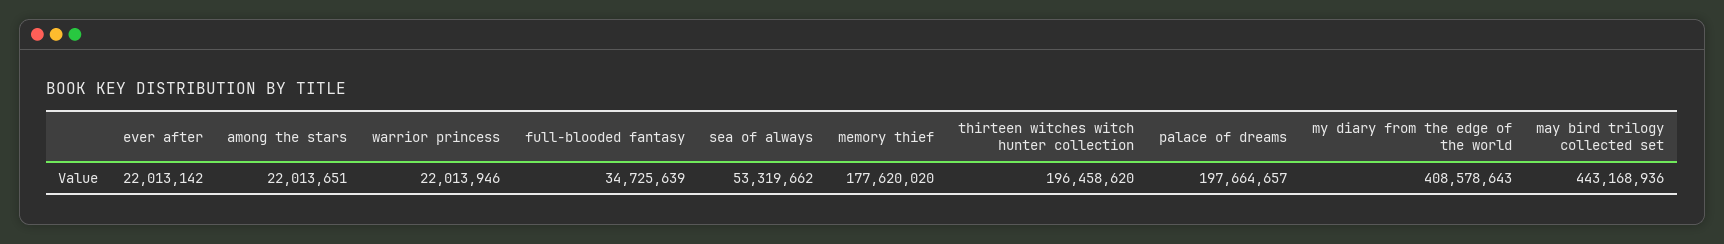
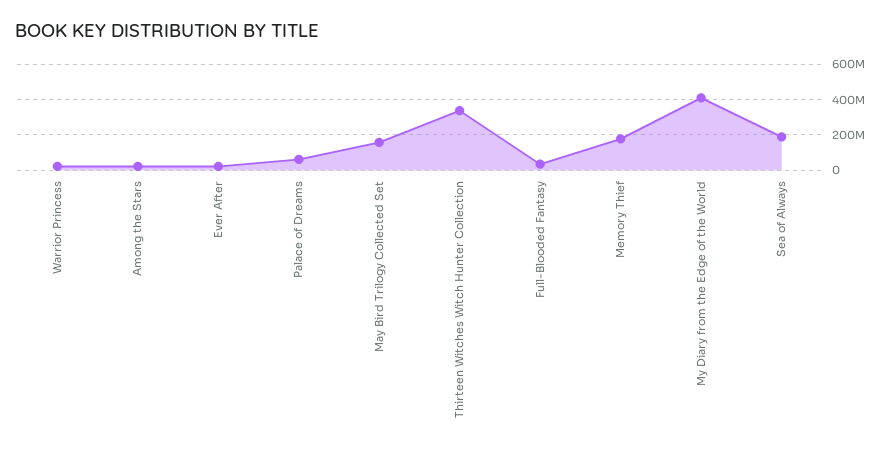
  {
    "ever after": 22013142,
    "among the stars": 22013651,
    "warrior princess": 22013946,
    "full-blooded fantasy": 34725639,
-   "sea of always": 53319662,
+   "sea of always": 200000000,
    "memory thief": 177620020,
-   "thirteen witches witch hunter collection": 196458620,
+   "thirteen witches witch hunter collection": 350000000,
-   "palace of dreams": 197664657,
+   "palace of dreams": 50000000,
    "my diary from the edge of the world": 408578643,
-   "may bird trilogy collected set": 443168936
+   "may bird trilogy collected set": 150000000
  }

